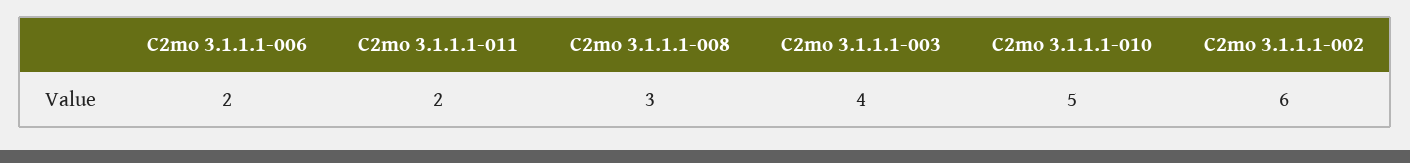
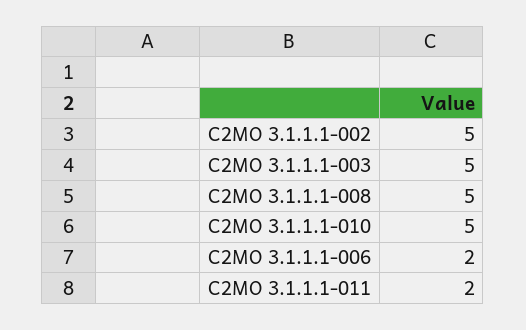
  {
    "C2mo 3.1.1.1-006": 2,
    "C2mo 3.1.1.1-011": 2,
-   "C2mo 3.1.1.1-008": 3,
+   "C2mo 3.1.1.1-008": 5,
-   "C2mo 3.1.1.1-003": 4,
+   "C2mo 3.1.1.1-003": 5,
    "C2mo 3.1.1.1-010": 5,
-   "C2mo 3.1.1.1-002": 6
+   "C2mo 3.1.1.1-002": 5
  }

